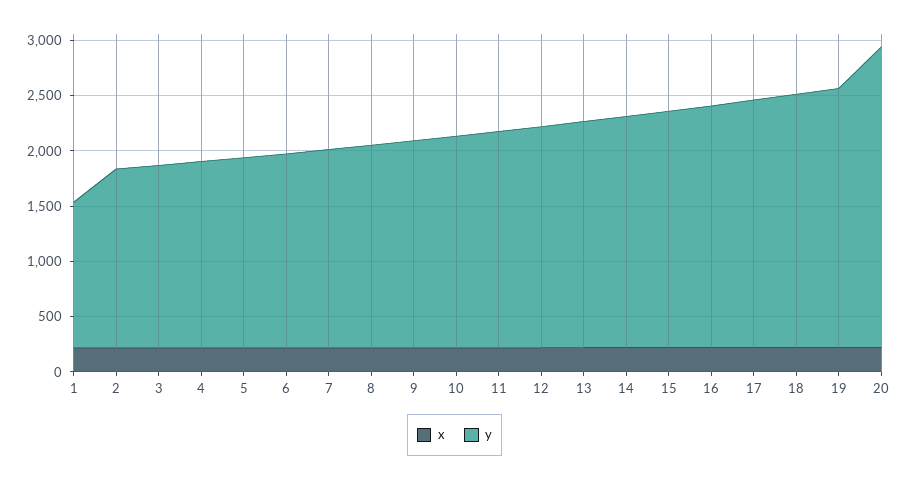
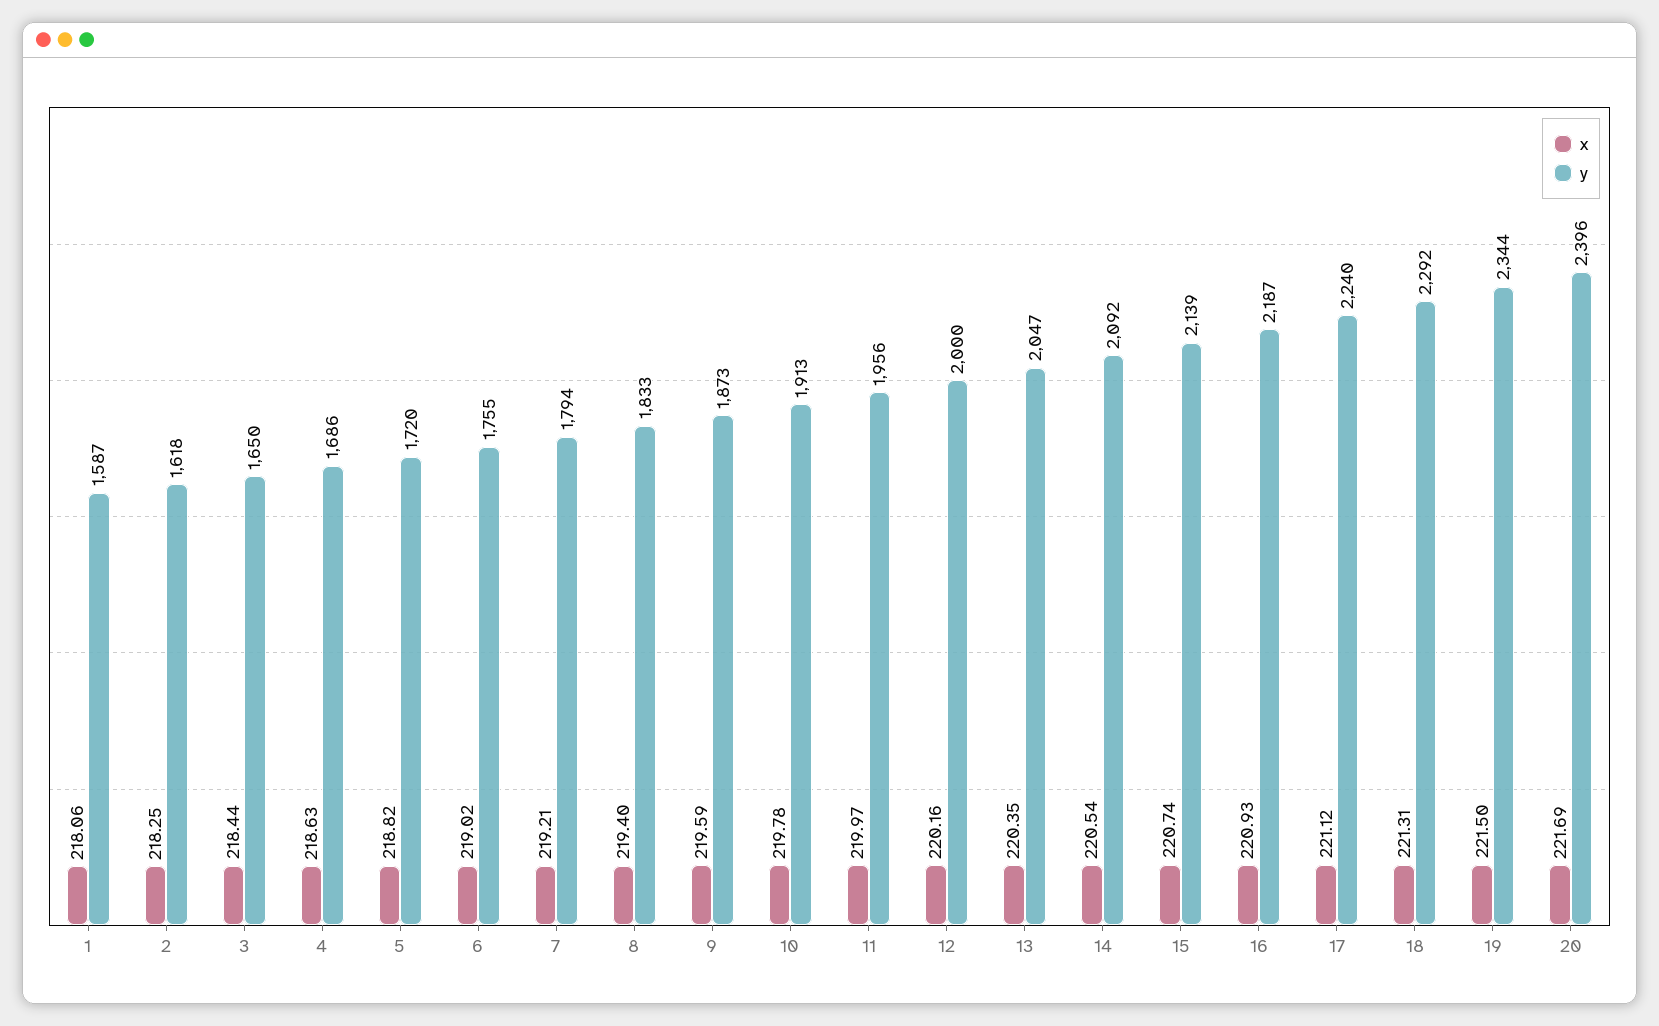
  {
    "x": {
      "1": 218.06,
      "2": 218.25,
      "3": 218.44,
      "4": 218.63,
      "5": 218.82,
      "6": 219.02,
      "7": 219.21,
      "8": 219.4,
      "9": 219.59,
      "10": 219.78,
      "11": 219.97,
      "12": 220.16,
      "13": 220.35,
      "14": 220.54,
      "15": 220.74,
      "16": 220.93,
      "17": 221.12,
      "18": 221.31,
      "19": 221.5,
      "20": 221.69
    },
    "y": {
-     "1": 1300,
+     "1": 1587,
      "2": 1618,
      "3": 1650,
      "4": 1686,
      "5": 1720,
      "6": 1755,
      "7": 1794,
      "8": 1833,
      "9": 1873,
      "10": 1913,
      "11": 1956,
      "12": 2000,
      "13": 2047,
      "14": 2092,
      "15": 2139,
      "16": 2187,
      "17": 2240,
      "18": 2292,
      "19": 2344,
-     "20": 2700
+     "20": 2396
    }
  }

